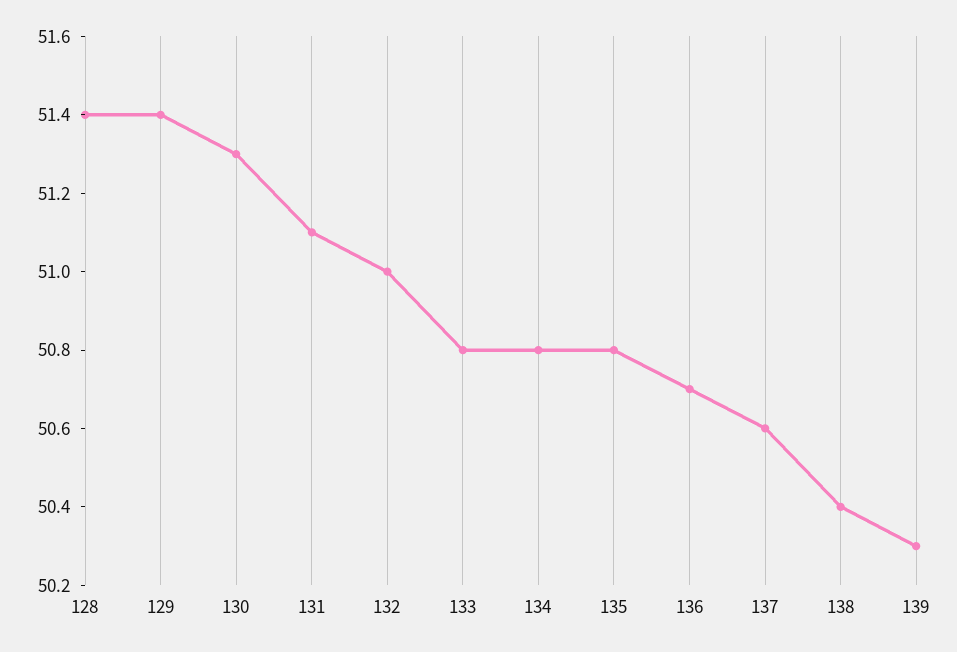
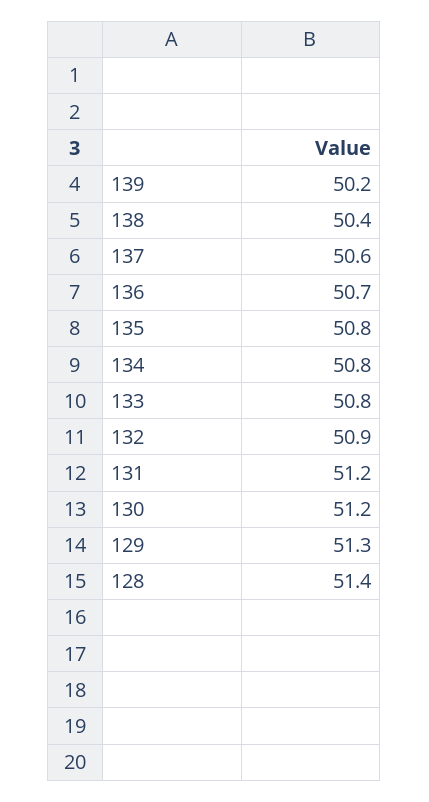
  {
    "128": 51.4,
-   "129": 51.4,
+   "129": 51.3,
-   "130": 51.3,
+   "130": 51.2,
-   "131": 51.1,
+   "131": 51.2,
-   "132": 51,
+   "132": 50.9,
    "133": 50.8,
    "134": 50.8,
    "135": 50.8,
    "136": 50.7,
    "137": 50.6,
    "138": 50.4,
-   "139": 50.3
+   "139": 50.2
  }

